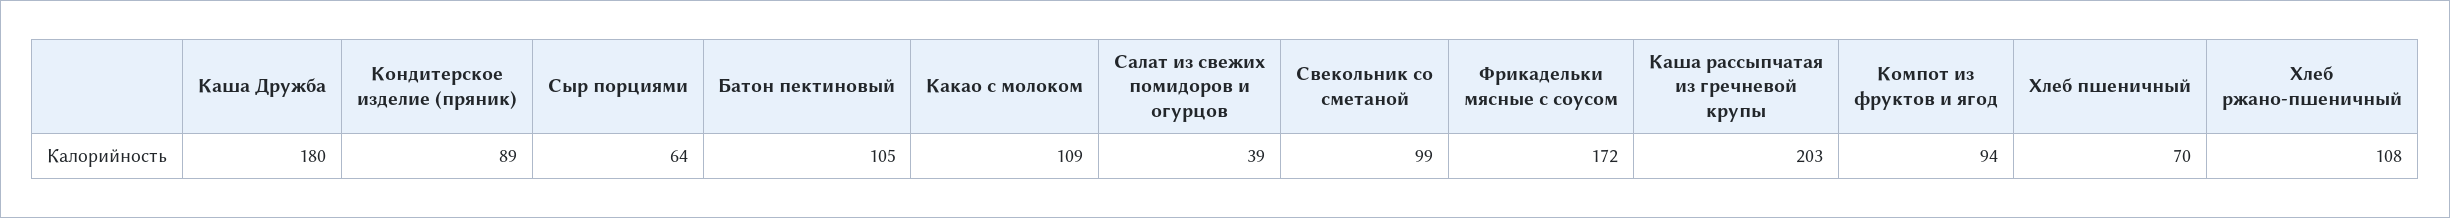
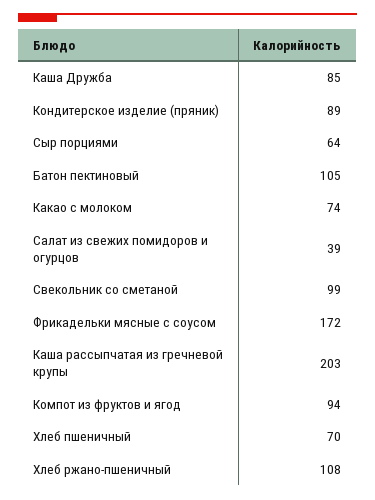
  {
-   "Каша Дружба": 180,
+   "Каша Дружба": 85,
    "Кондитерское изделие (пряник)": 89,
    "Сыр порциями": 64,
    "Батон пектиновый": 105,
-   "Какао с молоком": 109,
+   "Какао с молоком": 74,
    "Салат из свежих помидоров и огурцов": 39,
    "Свекольник со сметаной": 99,
    "Фрикадельки мясные с соусом": 172,
    "Каша рассыпчатая из гречневой крупы": 203,
    "Компот из фруктов и ягод": 94,
    "Хлеб пшеничный": 70,
    "Хлеб ржано-пшеничный": 108
  }

